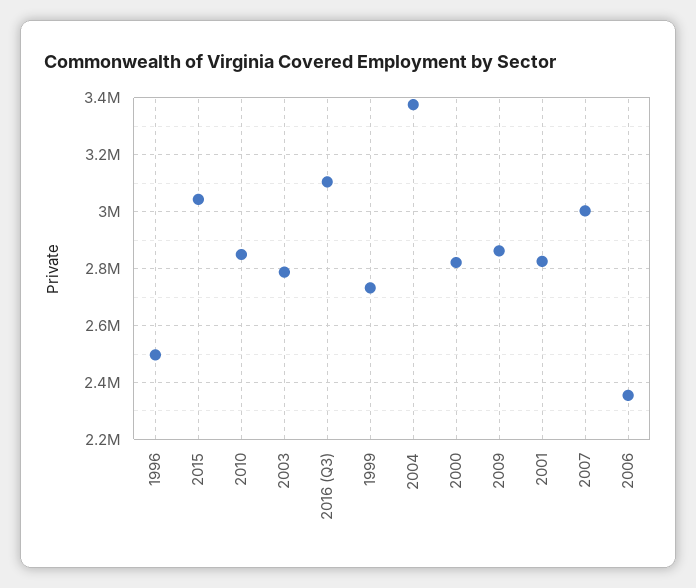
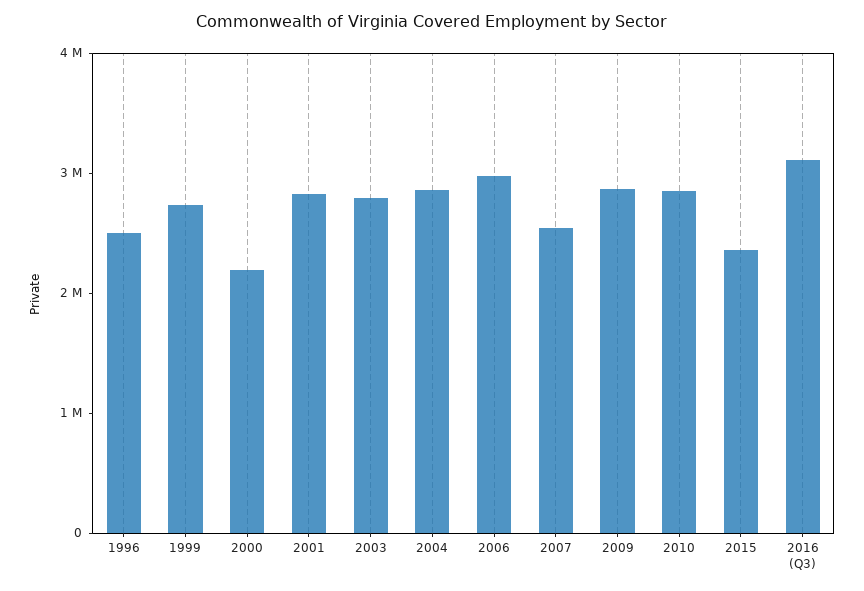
  {
    "1996": 2500000,
-   "2015": 3050000,
+   "2015": 2400000,
    "2010": 2850000,
    "2003": 2800000,
    "2016 (Q3)": 3100000,
    "1999": 2725000,
-   "2004": 3375000,
+   "2004": 2800000,
-   "2000": 2825000,
+   "2000": 2200000,
    "2009": 2875000,
    "2001": 2825000,
-   "2007": 3000000,
+   "2007": 2600000,
-   "2006": 2350000
+   "2006": 3000000
  }

